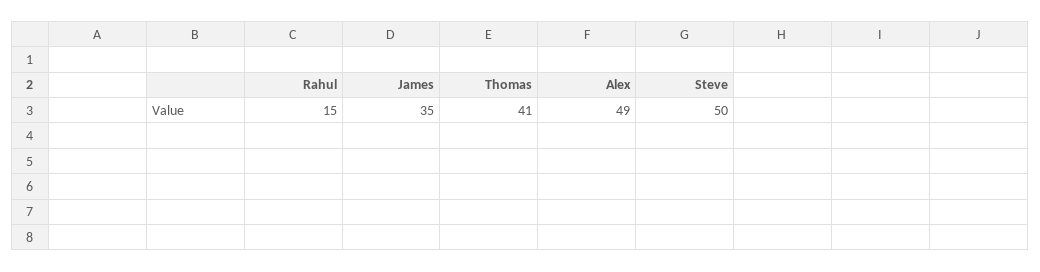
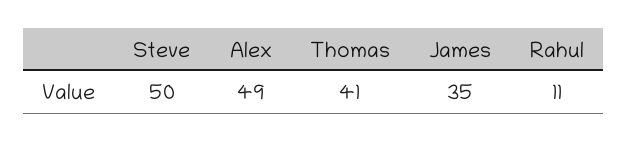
  {
-   "Rahul": 15,
+   "Rahul": 11,
    "James": 35,
    "Thomas": 41,
    "Alex": 49,
    "Steve": 50
  }

